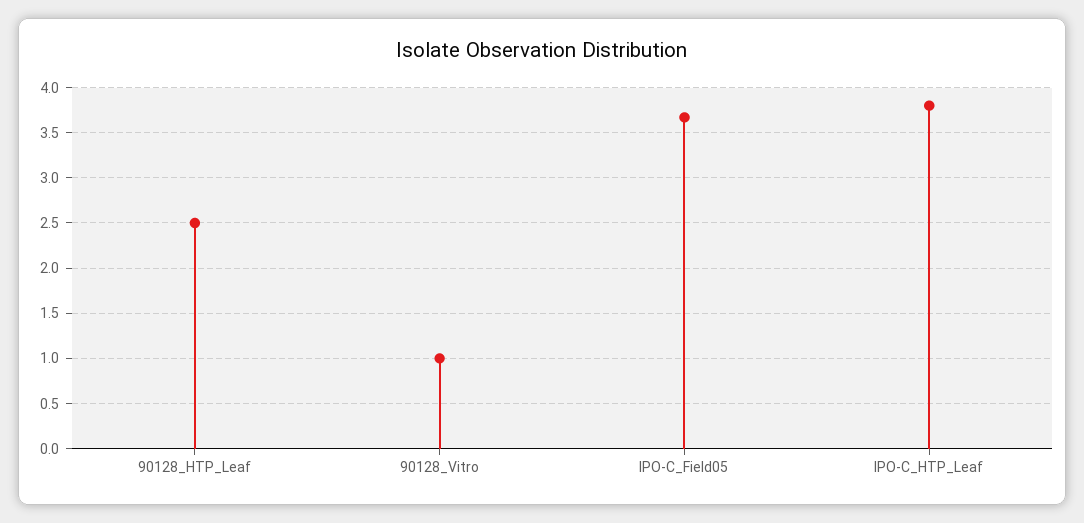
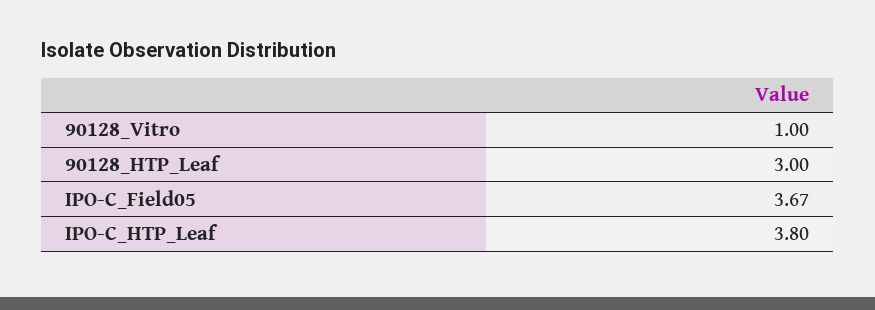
  {
-   "90128_HTP_Leaf": 2.5,
+   "90128_HTP_Leaf": 3,
    "90128_Vitro": 1,
    "IPO-C_Field05": 3.67,
    "IPO-C_HTP_Leaf": 3.8
  }

